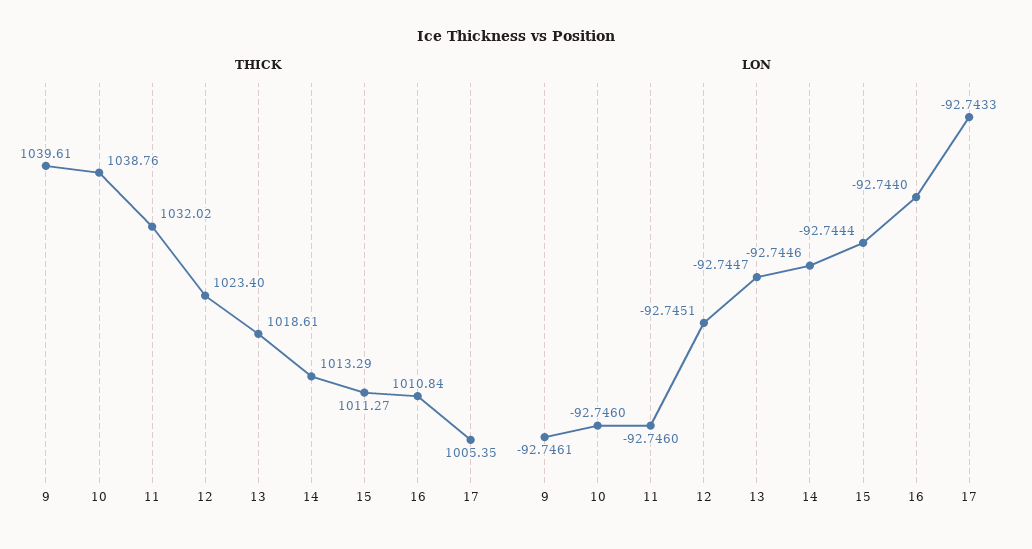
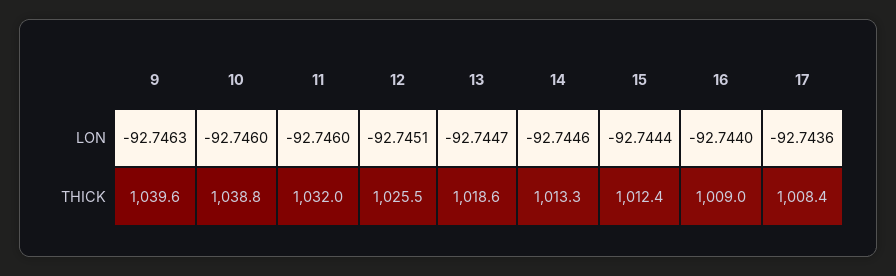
  {
    "THICK": {
      "9": 1039.61,
      "10": 1038.76,
      "11": 1032.02,
-     "12": 1023.4,
+     "12": 1025.5,
      "13": 1018.61,
      "14": 1013.29,
-     "15": 1011.27,
+     "15": 1012.4,
-     "16": 1010.84,
+     "16": 1009,
-     "17": 1005.35
+     "17": 1008.4
    },
    "LON": {
-     "9": -92.7461,
+     "9": -92.7463,
      "10": -92.746,
      "11": -92.746,
      "12": -92.7451,
      "13": -92.7447,
      "14": -92.7446,
      "15": -92.7444,
      "16": -92.744,
-     "17": -92.7433
+     "17": -92.7436
    }
  }

